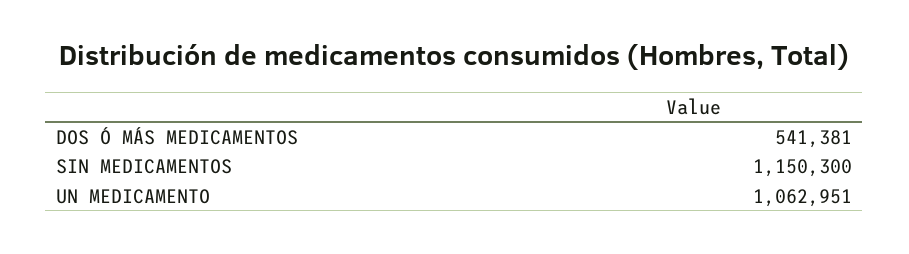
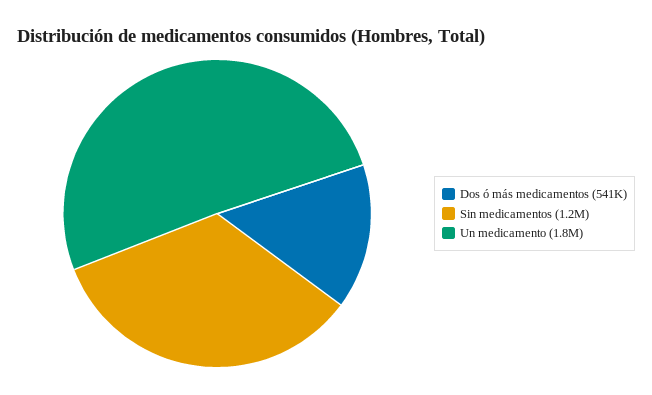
  {
    "DOS Ó MÁS MEDICAMENTOS": 541381,
    "SIN MEDICAMENTOS": 1150300,
-   "UN MEDICAMENTO": 1062951
+   "UN MEDICAMENTO": 1800000
  }

